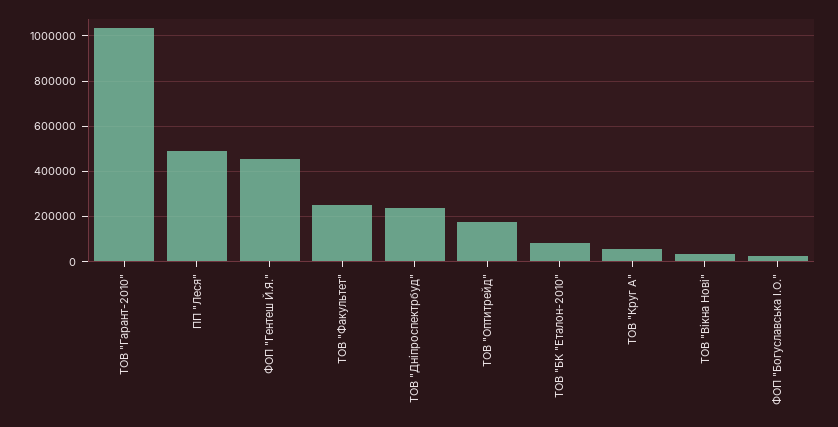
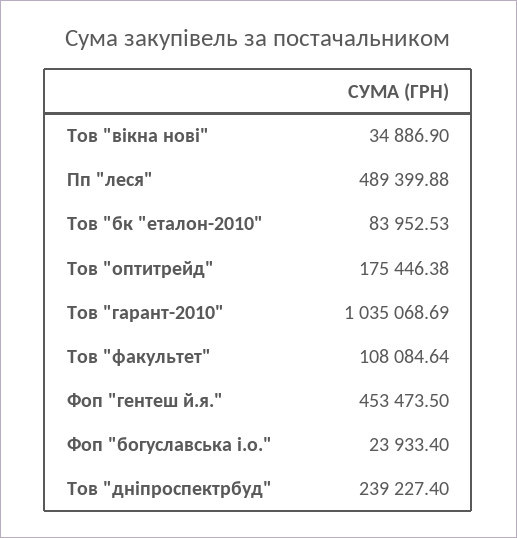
  {
    "ТОВ \"Гарант-2010\"": 1035068.69,
    "ПП \"Леся\"": 489399.88,
    "ФОП \"Гентеш Й.Я.\"": 453473.5,
-   "ТОВ \"Факультет\"": 250000,
+   "ТОВ \"Факультет\"": 108084.64,
    "ТОВ \"Дніпроспектрбуд\"": 239227.4,
    "ТОВ \"Оптитрейд\"": 175446.38,
    "ТОВ \"БК \"Еталон-2010\"": 83952.53,
-   "ТОВ \"Круг А\"": 50000,
    "ТОВ \"Вікна Нові\"": 34886.9,
    "ФОП \"Богуславська I.О.\"": 23933.4
  }

